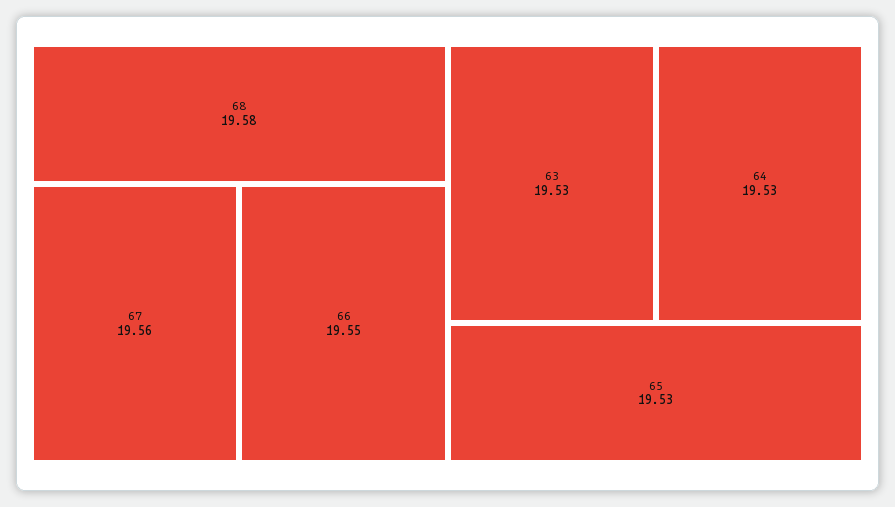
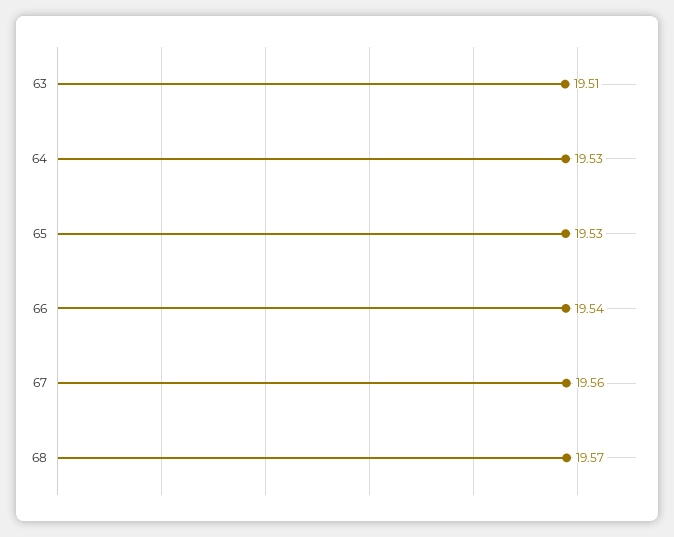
  {
-   "68": 19.58,
+   "68": 19.57,
    "67": 19.56,
-   "66": 19.55,
+   "66": 19.54,
-   "63": 19.53,
+   "63": 19.51,
    "64": 19.53,
    "65": 19.53
  }

